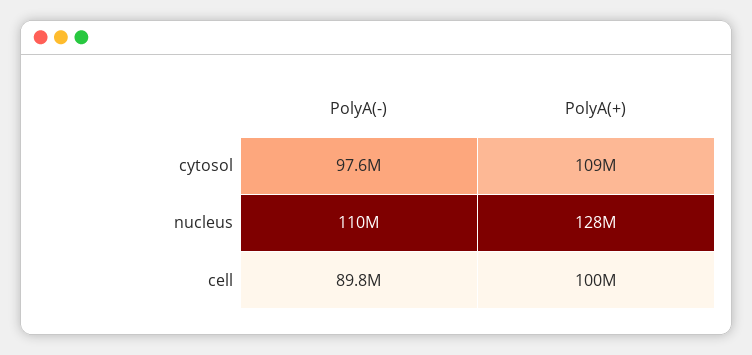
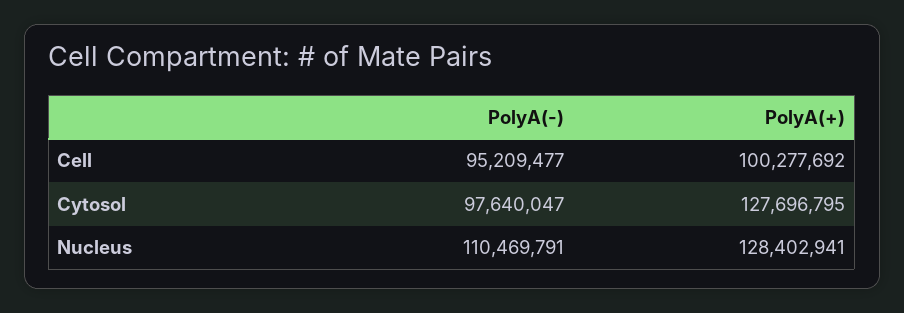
  {
    "PolyA(-)": {
      "cytosol": 97640047,
      "nucleus": 110469791,
-     "cell": 89800000
+     "cell": 95209477
    },
    "PolyA(+)": {
-     "cytosol": 109000000,
+     "cytosol": 127696795,
      "nucleus": 128402941,
      "cell": 100277692
    }
  }

